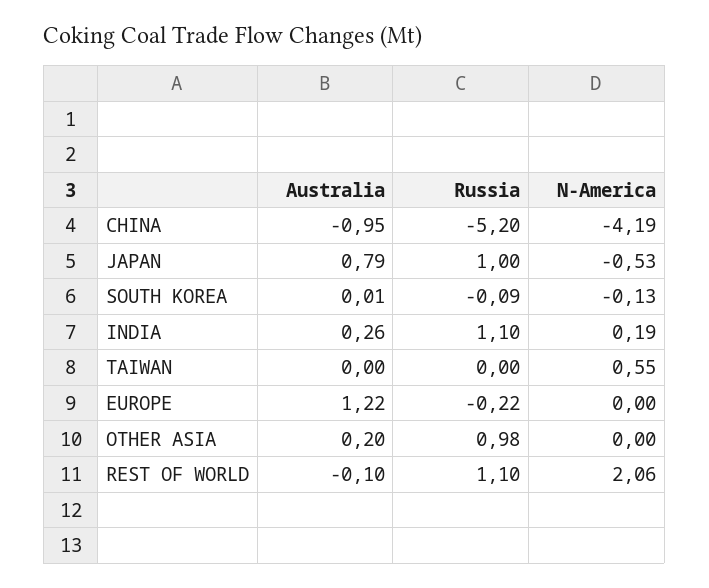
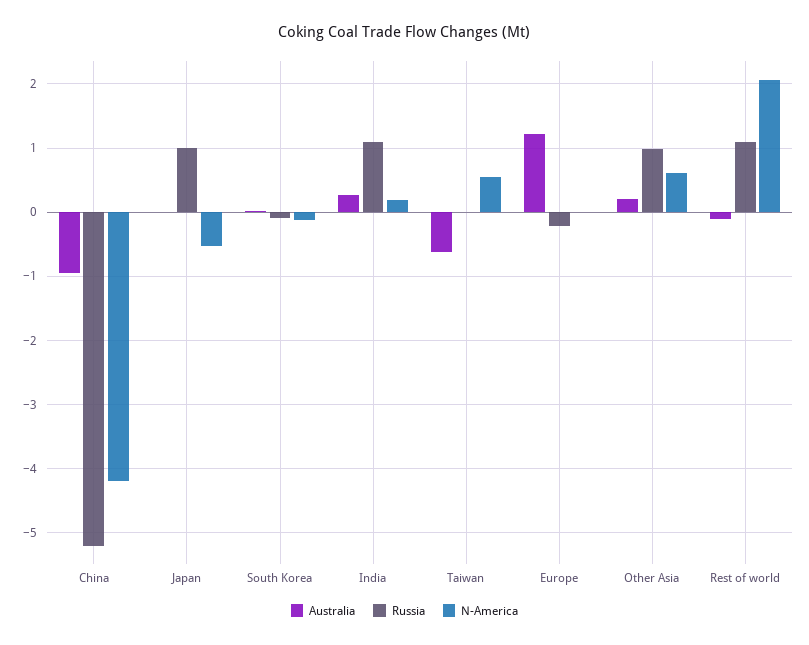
  {
    "Australia": {
      "CHINA": -0.95,
-     "JAPAN": 0.79,
+     "JAPAN": 0,
      "SOUTH KOREA": 0.01,
      "INDIA": 0.26,
-     "TAIWAN": 0,
+     "TAIWAN": -0.6,
      "EUROPE": 1.22,
      "OTHER ASIA": 0.2,
      "REST OF WORLD": -0.1
    },
    "Russia": {
      "CHINA": -5.2,
      "JAPAN": 1,
      "SOUTH KOREA": -0.09,
      "INDIA": 1.1,
      "TAIWAN": 0,
      "EUROPE": -0.22,
      "OTHER ASIA": 0.98,
      "REST OF WORLD": 1.1
    },
    "N-America": {
      "CHINA": -4.19,
      "JAPAN": -0.53,
      "SOUTH KOREA": -0.13,
      "INDIA": 0.19,
      "TAIWAN": 0.55,
      "EUROPE": 0,
-     "OTHER ASIA": 0,
+     "OTHER ASIA": 0.6,
      "REST OF WORLD": 2.06
    }
  }

